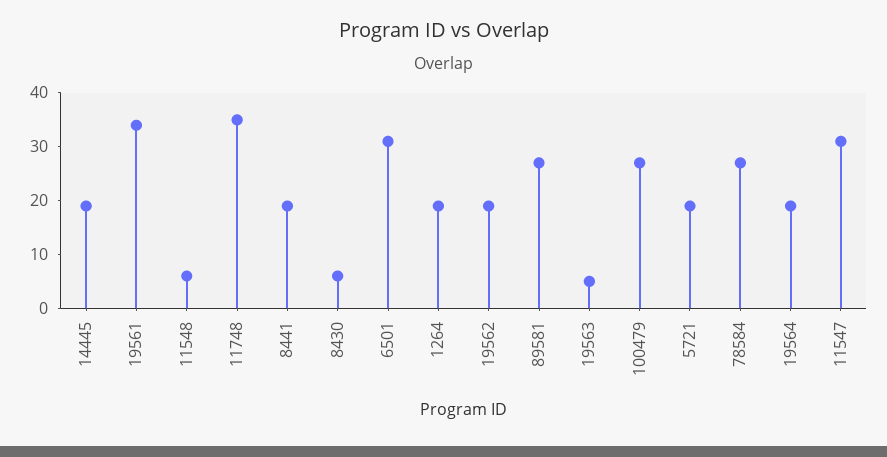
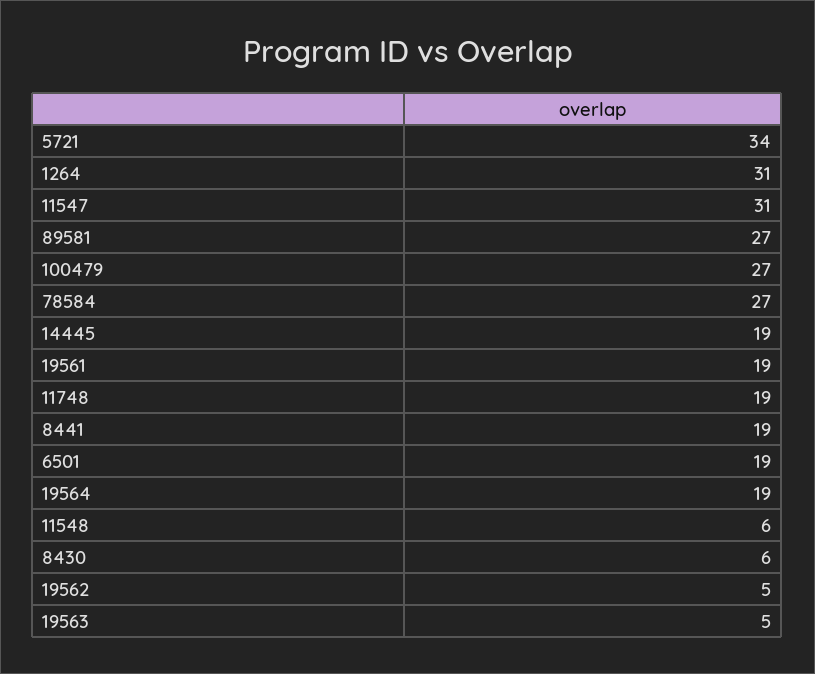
  {
    "14445": 19,
-   "19561": 35,
+   "19561": 19,
    "11548": 6,
-   "11748": 35,
+   "11748": 19,
    "8441": 19,
    "8430": 6,
-   "6501": 30,
+   "6501": 19,
-   "1264": 20,
+   "1264": 31,
-   "19562": 20,
+   "19562": 5,
    "89581": 27,
    "19563": 5,
    "100479": 27,
-   "5721": 20,
+   "5721": 34,
    "78584": 27,
    "19564": 19,
    "11547": 31
  }

